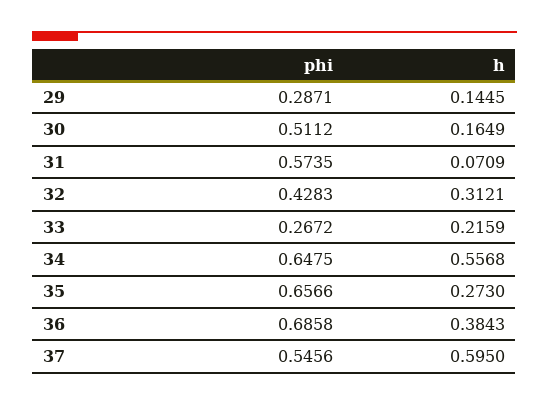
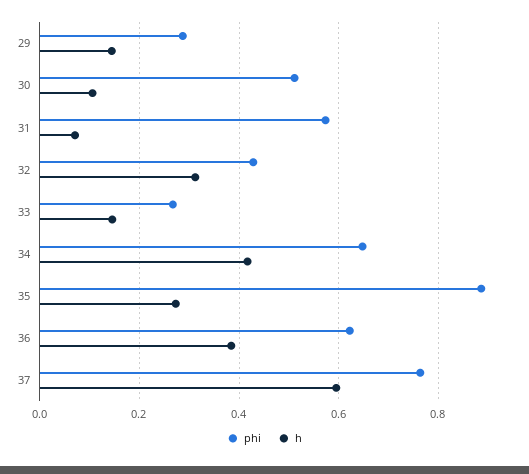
  {
    "phi": {
      "29": 0.2871,
      "30": 0.5112,
      "31": 0.5735,
      "32": 0.4283,
      "33": 0.2672,
      "34": 0.6475,
-     "35": 0.6566,
+     "35": 0.88,
-     "36": 0.6858,
+     "36": 0.62,
-     "37": 0.5456
+     "37": 0.76
    },
    "h": {
      "29": 0.1445,
-     "30": 0.1649,
+     "30": 0.1,
      "31": 0.0709,
      "32": 0.3121,
-     "33": 0.2159,
+     "33": 0.14,
-     "34": 0.5568,
+     "34": 0.42,
      "35": 0.273,
      "36": 0.3843,
      "37": 0.595
    }
  }

